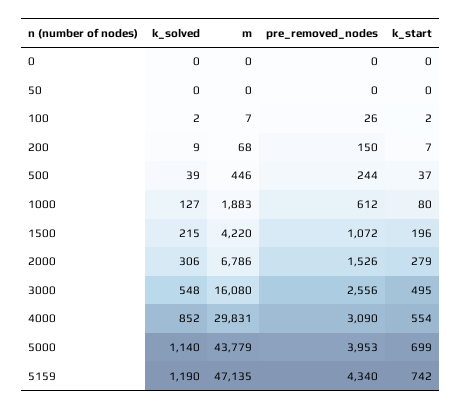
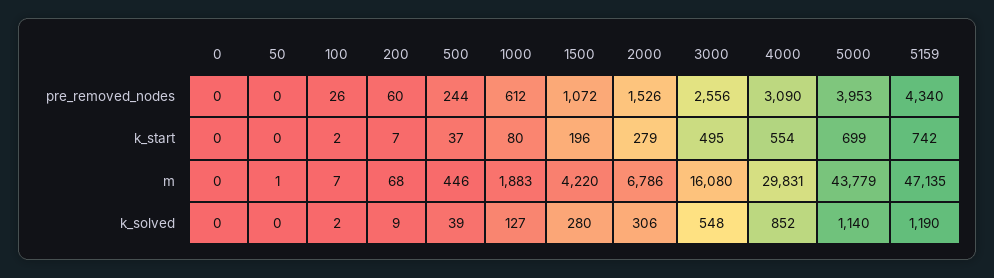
  {
    "k_solved": {
      "0": 0,
      "50": 0,
      "100": 2,
      "200": 9,
      "500": 39,
      "1000": 127,
-     "1500": 215,
+     "1500": 280,
      "2000": 306,
      "3000": 548,
      "4000": 852,
      "5000": 1140,
      "5159": 1190
    },
    "m": {
      "0": 0,
-     "50": 0,
+     "50": 1,
      "100": 7,
      "200": 68,
      "500": 446,
      "1000": 1883,
      "1500": 4220,
      "2000": 6786,
      "3000": 16080,
      "4000": 29831,
      "5000": 43779,
      "5159": 47135
    },
    "pre_removed_nodes": {
      "0": 0,
      "50": 0,
      "100": 26,
-     "200": 150,
+     "200": 60,
      "500": 244,
      "1000": 612,
      "1500": 1072,
      "2000": 1526,
      "3000": 2556,
      "4000": 3090,
      "5000": 3953,
      "5159": 4340
    },
    "k_start": {
      "0": 0,
      "50": 0,
      "100": 2,
      "200": 7,
      "500": 37,
      "1000": 80,
      "1500": 196,
      "2000": 279,
      "3000": 495,
      "4000": 554,
      "5000": 699,
      "5159": 742
    }
  }

